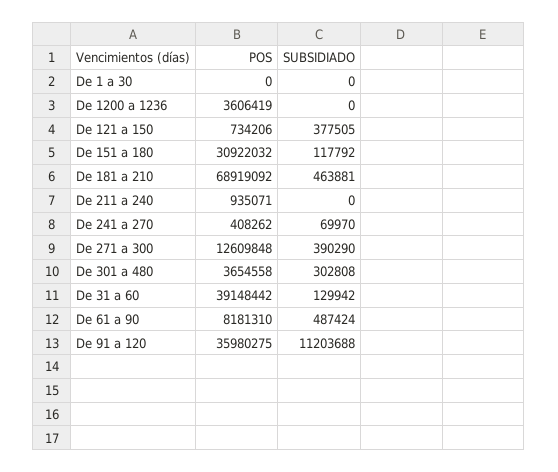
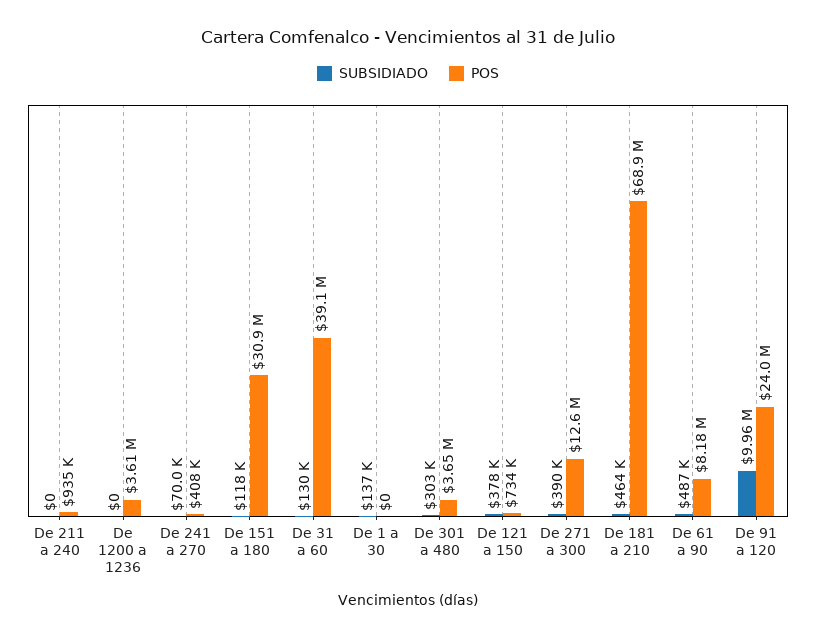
  {
    "POS": {
      "De 1 a 30": 0,
      "De 1200 a 1236": 3606419,
      "De 121 a 150": 734206,
      "De 151 a 180": 30922032,
      "De 181 a 210": 68919092,
      "De 211 a 240": 935071,
      "De 241 a 270": 408262,
      "De 271 a 300": 12609848,
      "De 301 a 480": 3654558,
      "De 31 a 60": 39148442,
      "De 61 a 90": 8181310,
-     "De 91 a 120": 35980275
+     "De 91 a 120": 24000000
    },
    "SUBSIDIADO": {
-     "De 1 a 30": 0,
+     "De 1 a 30": 137000,
      "De 1200 a 1236": 0,
      "De 121 a 150": 377505,
      "De 151 a 180": 117792,
      "De 181 a 210": 463881,
      "De 211 a 240": 0,
      "De 241 a 270": 69970,
      "De 271 a 300": 390290,
      "De 301 a 480": 302808,
      "De 31 a 60": 129942,
      "De 61 a 90": 487424,
-     "De 91 a 120": 11203688
+     "De 91 a 120": 9960000
    }
  }

